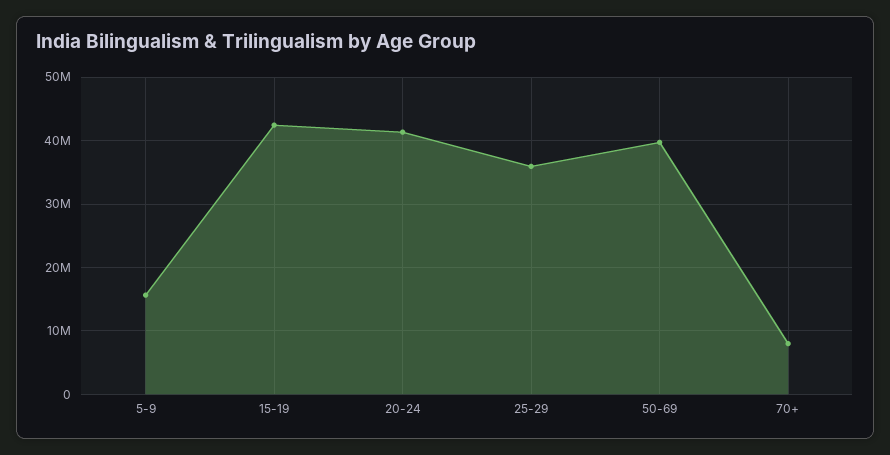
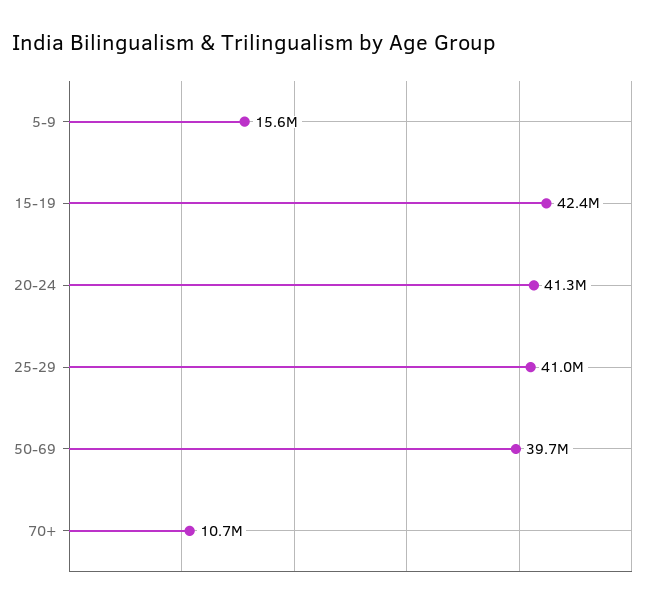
  {
    "5-9": 15600000,
    "15-19": 42400000,
    "20-24": 41300000,
-   "25-29": 36000000,
+   "25-29": 41000000,
    "50-69": 39700000,
-   "70+": 8000000
+   "70+": 10700000
  }

